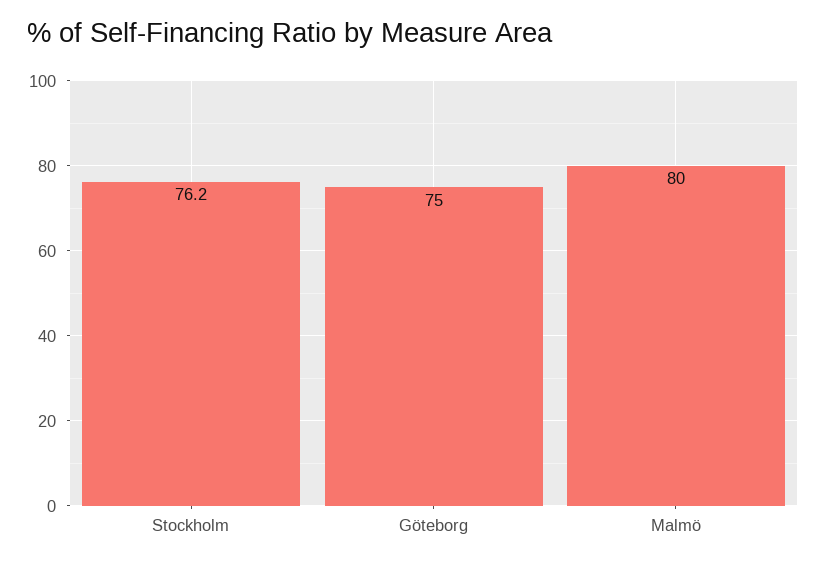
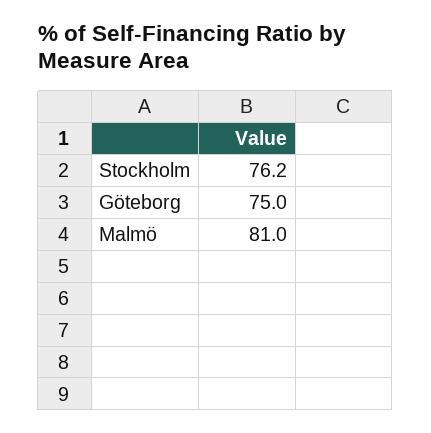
  {
    "Stockholm": 76.2,
    "Göteborg": 75,
-   "Malmö": 80
+   "Malmö": 81
  }

